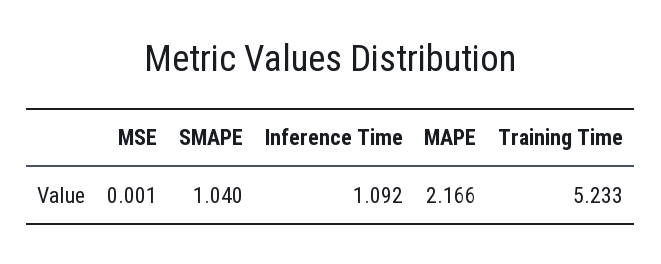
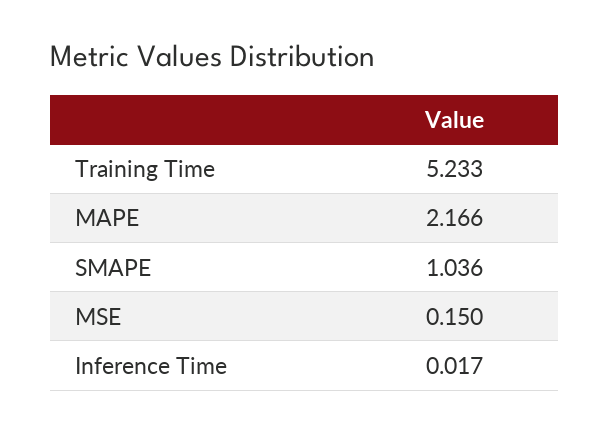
  {
-   "MSE": 0.001,
+   "MSE": 0.15,
-   "SMAPE": 1.04,
+   "SMAPE": 1.036,
-   "Inference Time": 1.092,
+   "Inference Time": 0.017,
    "MAPE": 2.166,
    "Training Time": 5.233
  }

